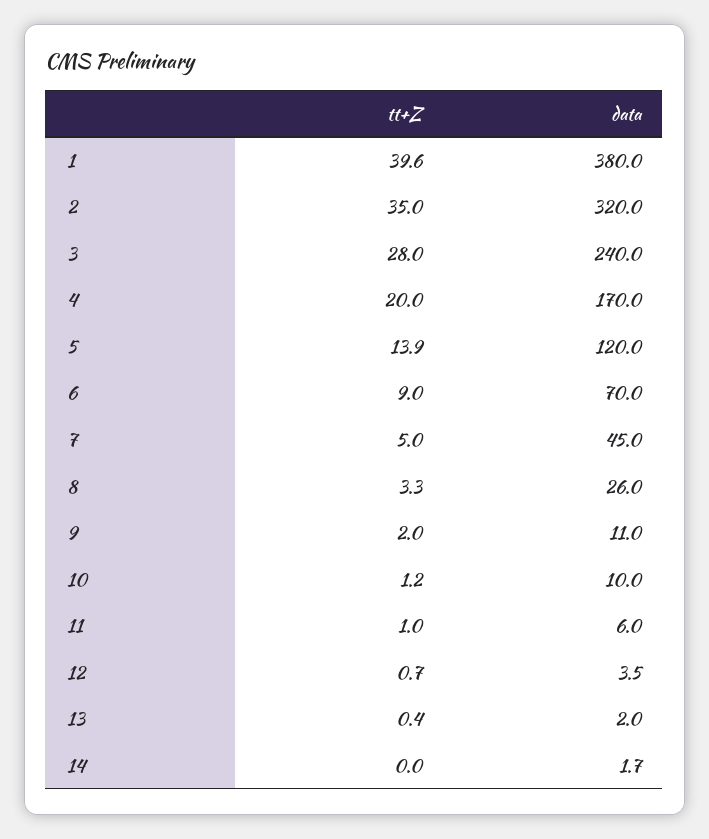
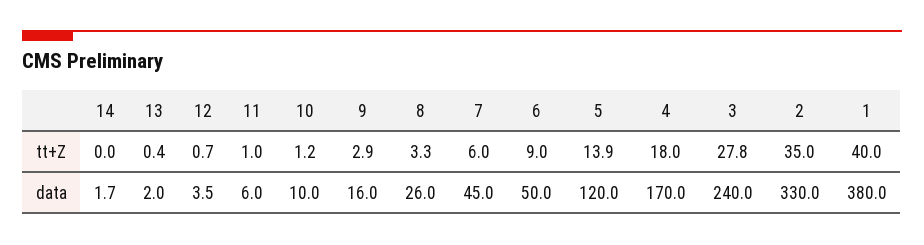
  {
    "tt+Z": {
-     "1": 39.6,
+     "1": 40,
      "2": 35,
-     "3": 28,
+     "3": 27.8,
-     "4": 20,
+     "4": 18,
      "5": 13.9,
      "6": 9,
-     "7": 5,
+     "7": 6,
      "8": 3.3,
-     "9": 2,
+     "9": 2.9,
      "10": 1.2,
      "11": 1,
      "12": 0.7,
      "13": 0.4,
      "14": 0
    },
    "data": {
      "1": 380,
-     "2": 320,
+     "2": 330,
      "3": 240,
      "4": 170,
      "5": 120,
-     "6": 70,
+     "6": 50,
      "7": 45,
      "8": 26,
-     "9": 11,
+     "9": 16,
      "10": 10,
      "11": 6,
      "12": 3.5,
      "13": 2,
      "14": 1.7
    }
  }

